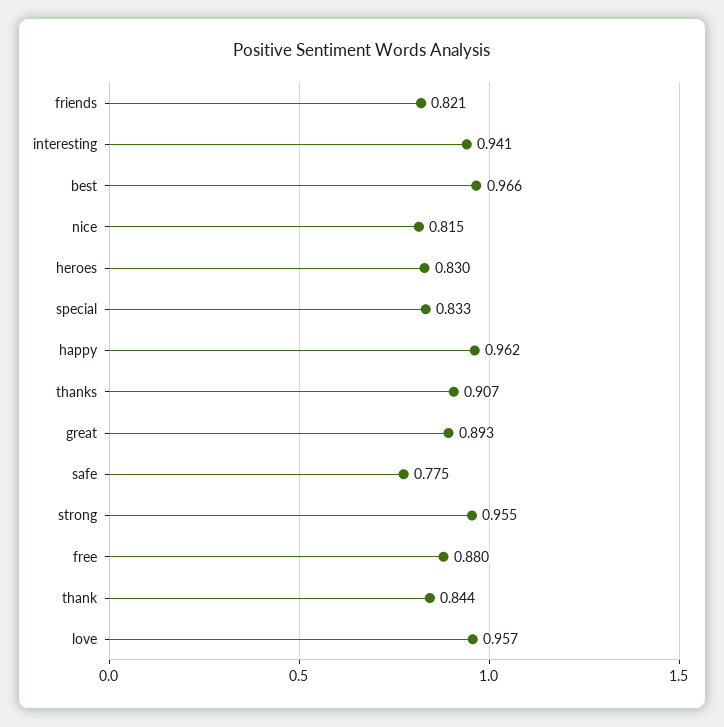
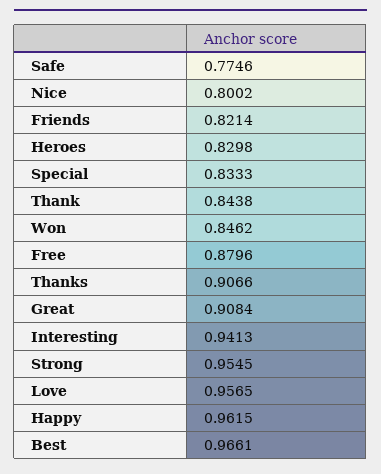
  {
    "friends": 0.8214,
    "interesting": 0.9413,
    "best": 0.9661,
-   "nice": 0.815,
+   "nice": 0.8002,
    "heroes": 0.8298,
    "special": 0.8333,
    "happy": 0.9615,
    "thanks": 0.9066,
-   "great": 0.893,
+   "great": 0.9084,
    "safe": 0.7746,
    "strong": 0.9545,
    "free": 0.8796,
    "thank": 0.8438,
-   "love": 0.9565
+   "love": 0.9565,
+   "Won": 0.8462
  }

